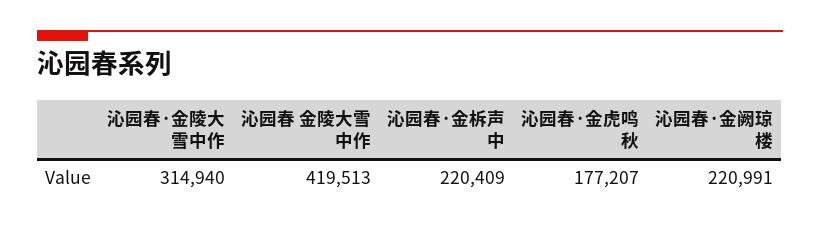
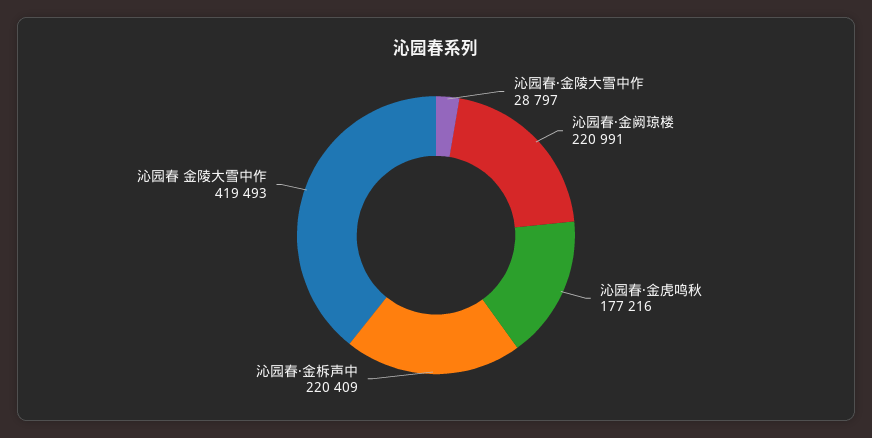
  {
-   "沁园春·金陵大雪中作": 314940,
+   "沁园春·金陵大雪中作": 28797,
-   "沁园春 金陵大雪中作": 419513,
+   "沁园春 金陵大雪中作": 419493,
    "沁园春·金柝声中": 220409,
-   "沁园春·金虎鸣秋": 177207,
+   "沁园春·金虎鸣秋": 177216,
    "沁园春·金阙琼楼": 220991
  }

